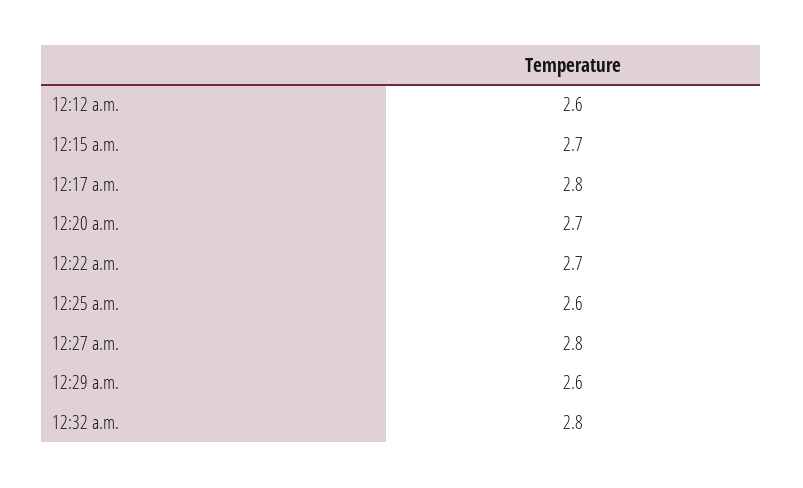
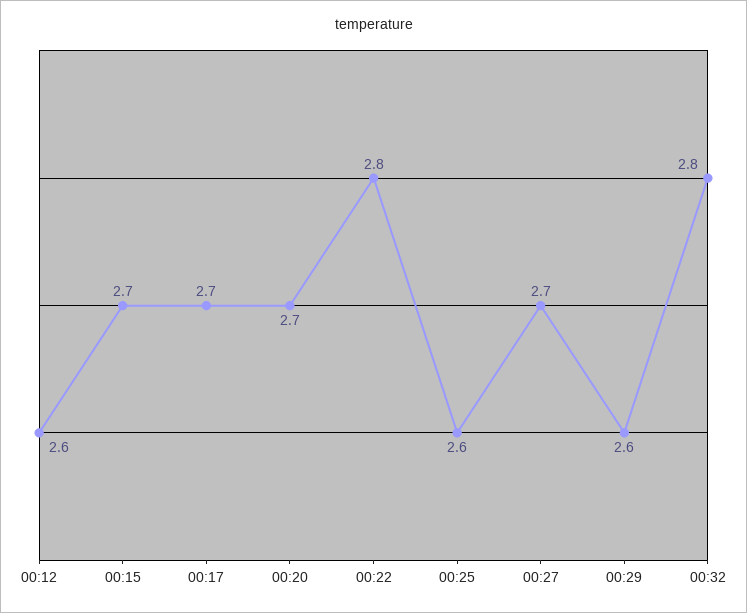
  {
    "12:12 a.m.": 2.6,
    "12:15 a.m.": 2.7,
-   "12:17 a.m.": 2.8,
+   "12:17 a.m.": 2.7,
    "12:20 a.m.": 2.7,
-   "12:22 a.m.": 2.7,
+   "12:22 a.m.": 2.8,
    "12:25 a.m.": 2.6,
-   "12:27 a.m.": 2.8,
+   "12:27 a.m.": 2.7,
    "12:29 a.m.": 2.6,
    "12:32 a.m.": 2.8
  }

